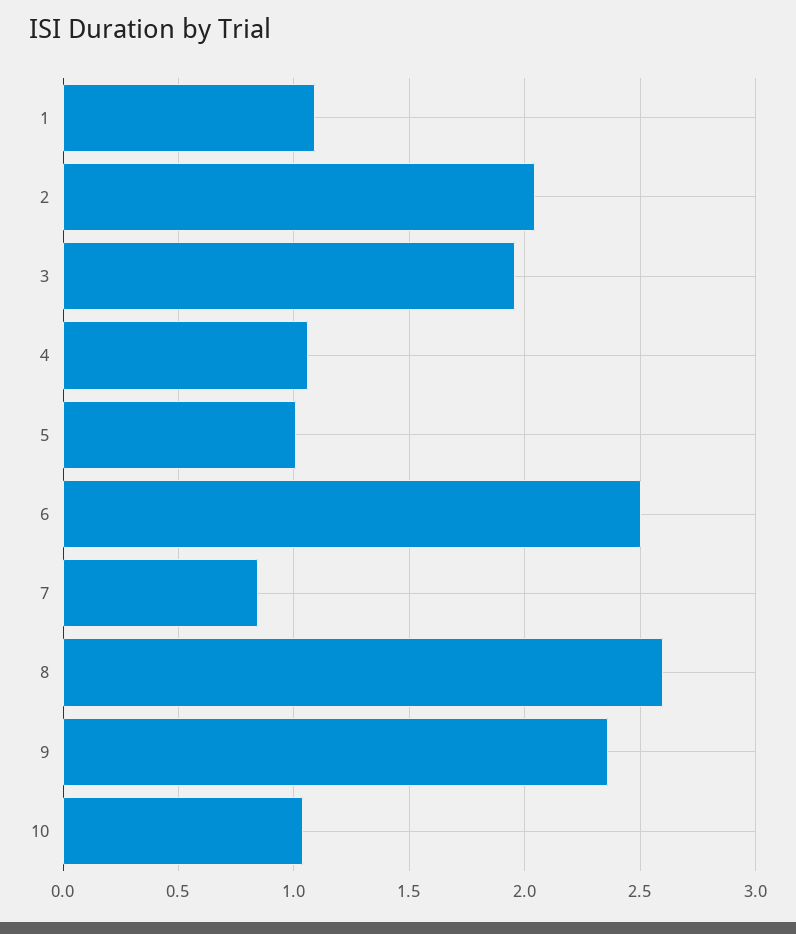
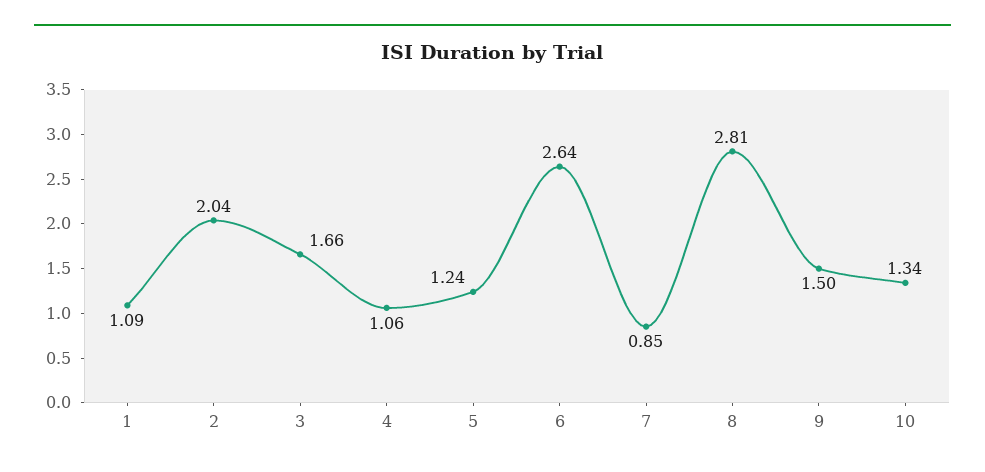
  {
    "1": 1.09,
    "2": 2.04,
-   "3": 1.95,
+   "3": 1.66,
    "4": 1.06,
-   "5": 1,
+   "5": 1.24,
-   "6": 2.5,
+   "6": 2.64,
    "7": 0.85,
-   "8": 2.6,
+   "8": 2.81,
-   "9": 2.35,
+   "9": 1.5,
-   "10": 1.05
+   "10": 1.34
  }

